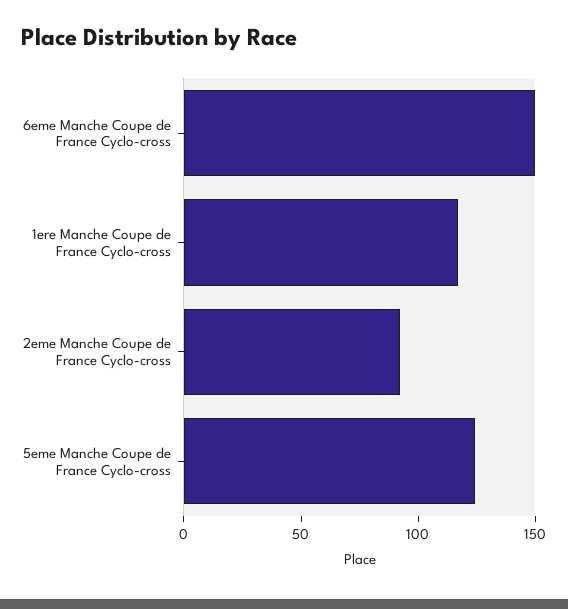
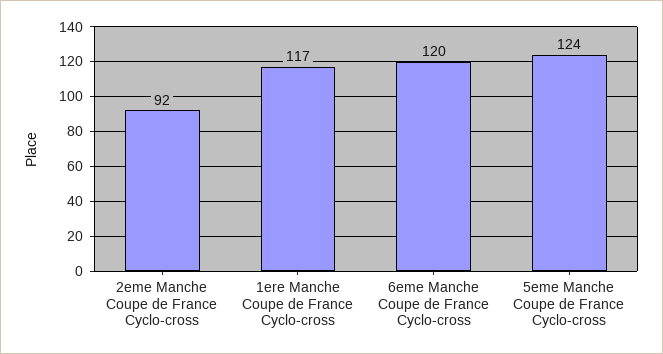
  {
-   "6eme Manche Coupe de France Cyclo-cross": 150,
+   "6eme Manche Coupe de France Cyclo-cross": 120,
    "1ere Manche Coupe de France Cyclo-cross": 117,
    "2eme Manche Coupe de France Cyclo-cross": 92,
    "5eme Manche Coupe de France Cyclo-cross": 124
  }

